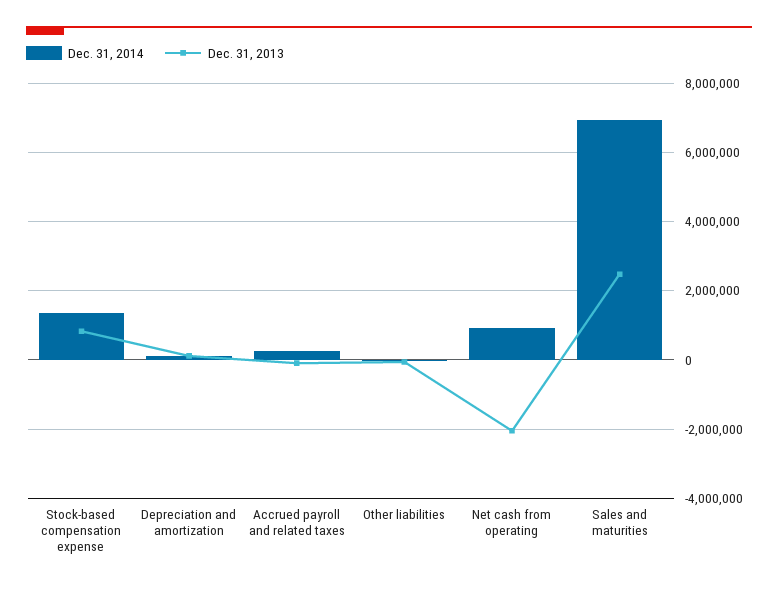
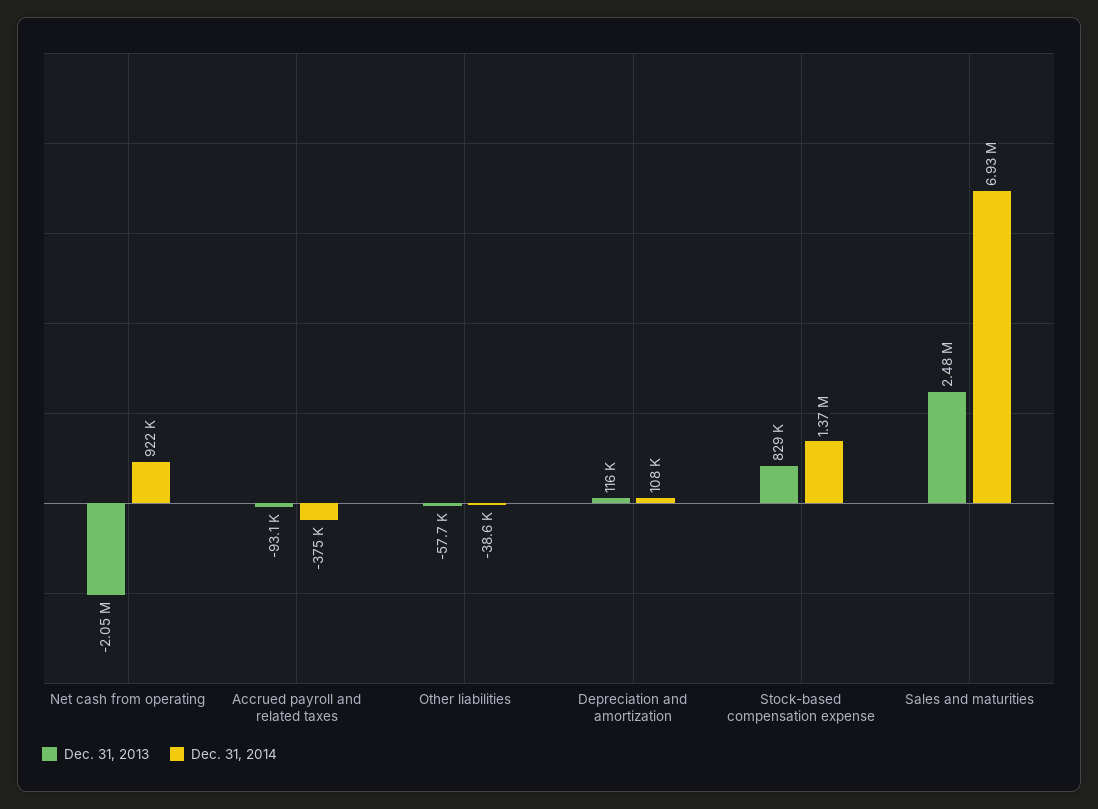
  {
    "Dec. 31, 2014": {
      "Stock-based compensation expense": 1370000,
      "Depreciation and amortization": 108000,
-     "Accrued payroll and related taxes": 200000,
+     "Accrued payroll and related taxes": -375000,
      "Other liabilities": -38600,
      "Net cash from operating": 922000,
      "Sales and maturities": 6930000
    },
    "Dec. 31, 2013": {
      "Stock-based compensation expense": 829000,
      "Depreciation and amortization": 116000,
      "Accrued payroll and related taxes": -93100,
      "Other liabilities": -57700,
      "Net cash from operating": -2050000,
      "Sales and maturities": 2480000
    }
  }

